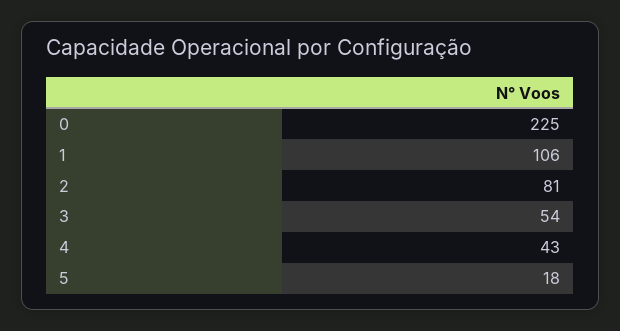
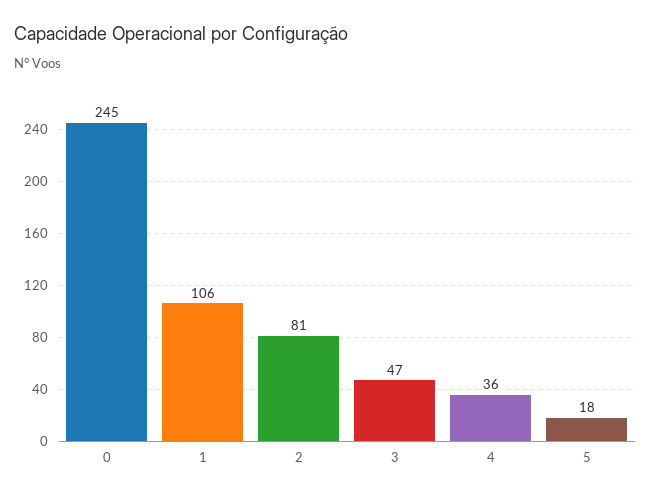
  {
-   "0": 225,
+   "0": 245,
    "1": 106,
    "2": 81,
-   "3": 54,
+   "3": 47,
-   "4": 43,
+   "4": 36,
    "5": 18
  }

